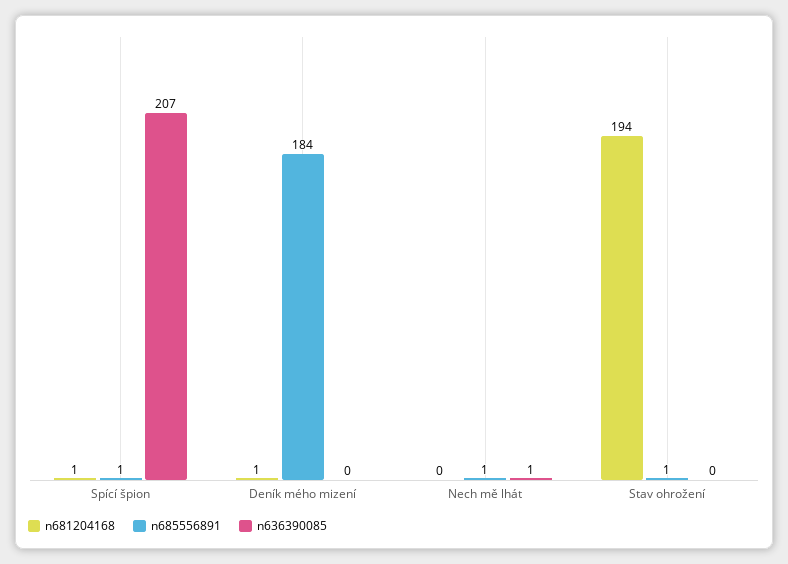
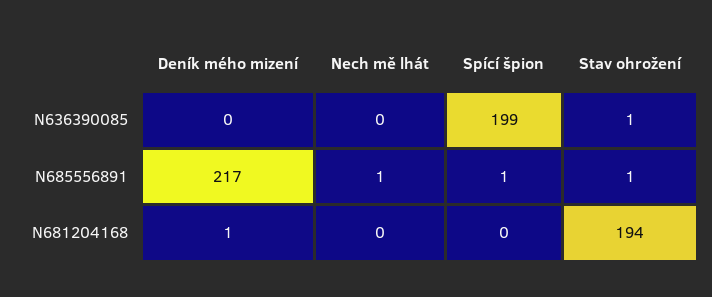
  {
    "n681204168": {
-     "Spící špion": 1,
+     "Spící špion": 0,
      "Deník mého mizení": 1,
      "Nech mě lhát": 0,
      "Stav ohrožení": 194
    },
    "n685556891": {
      "Spící špion": 1,
-     "Deník mého mizení": 184,
+     "Deník mého mizení": 217,
      "Nech mě lhát": 1,
      "Stav ohrožení": 1
    },
    "n636390085": {
-     "Spící špion": 207,
+     "Spící špion": 199,
      "Deník mého mizení": 0,
-     "Nech mě lhát": 1,
+     "Nech mě lhát": 0,
-     "Stav ohrožení": 0
+     "Stav ohrožení": 1
    }
  }

